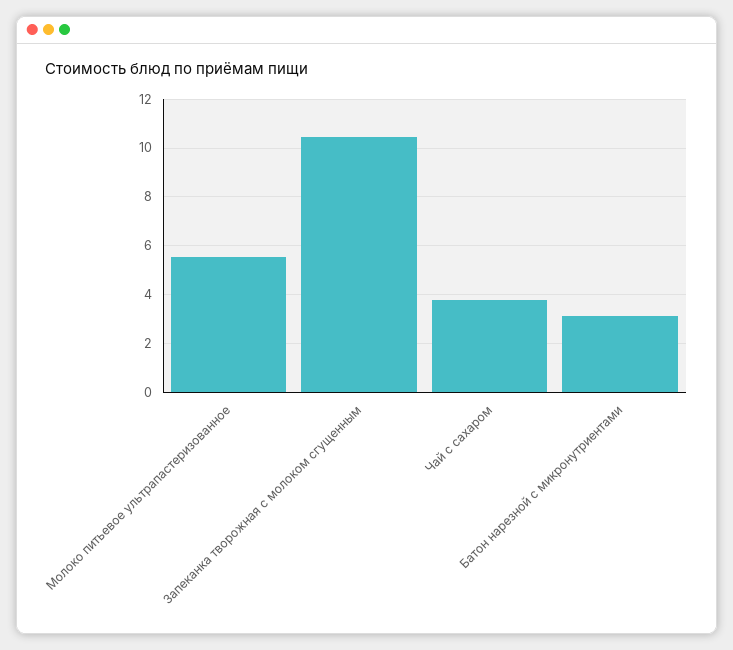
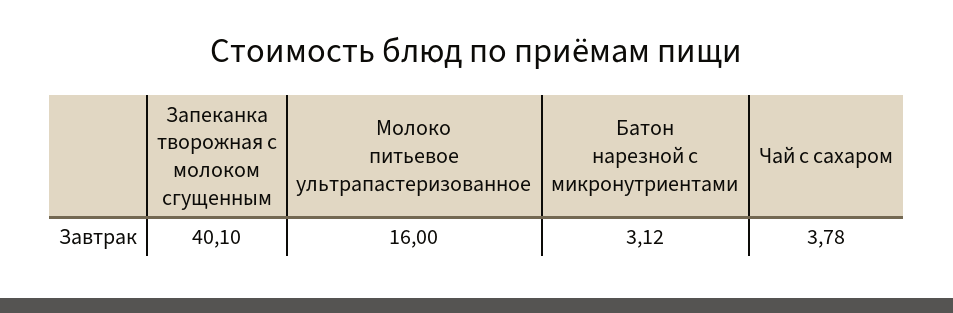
  {
-   "Молоко питьевое ультрапастеризованное": 5.5,
+   "Молоко питьевое ультрапастеризованное": 16,
-   "Запеканка творожная с молоком сгущенным": 10.5,
+   "Запеканка творожная с молоком сгущенным": 40.1,
    "Чай с сахаром": 3.78,
    "Батон нарезной с микронутриентами": 3.12
  }

